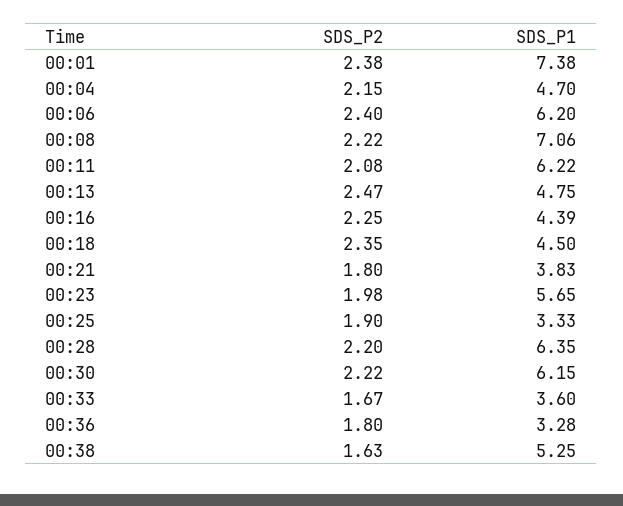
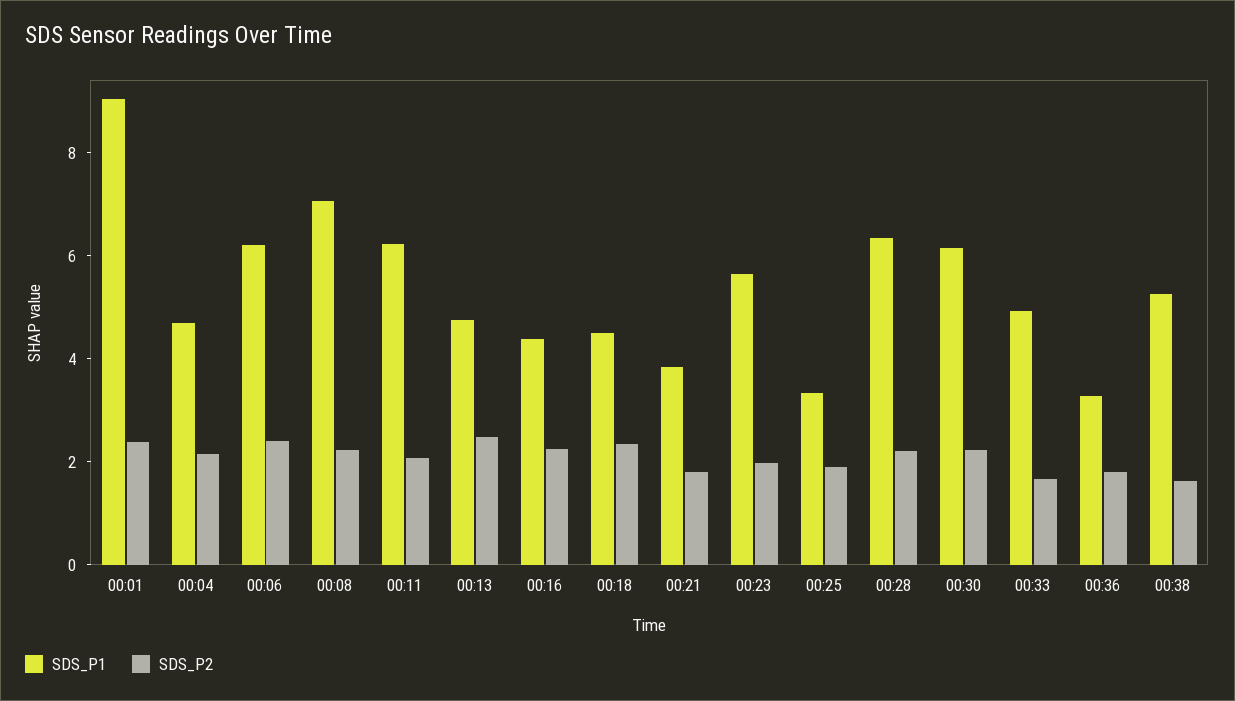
  {
    "SDS_P2": {
      "00:01": 2.38,
      "00:04": 2.15,
      "00:06": 2.4,
      "00:08": 2.22,
      "00:11": 2.08,
      "00:13": 2.47,
      "00:16": 2.25,
      "00:18": 2.35,
      "00:21": 1.8,
      "00:23": 1.98,
      "00:25": 1.9,
      "00:28": 2.2,
      "00:30": 2.22,
      "00:33": 1.67,
      "00:36": 1.8,
      "00:38": 1.63
    },
    "SDS_P1": {
-     "00:01": 7.38,
+     "00:01": 9,
      "00:04": 4.7,
      "00:06": 6.2,
      "00:08": 7.06,
      "00:11": 6.22,
      "00:13": 4.75,
      "00:16": 4.39,
      "00:18": 4.5,
      "00:21": 3.83,
      "00:23": 5.65,
      "00:25": 3.33,
      "00:28": 6.35,
      "00:30": 6.15,
-     "00:33": 3.6,
+     "00:33": 5,
      "00:36": 3.28,
      "00:38": 5.25
    }
  }

